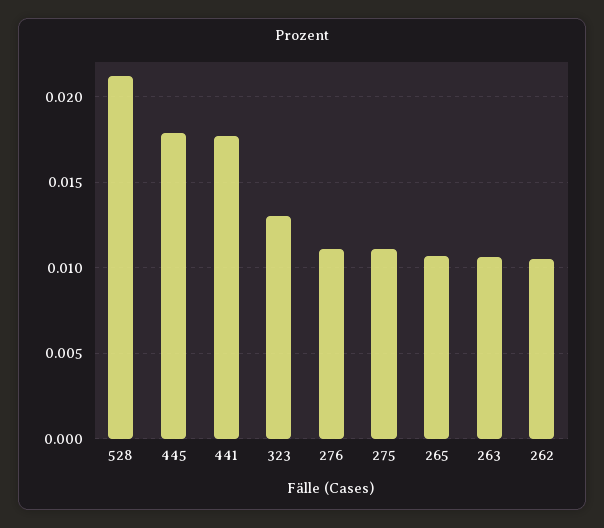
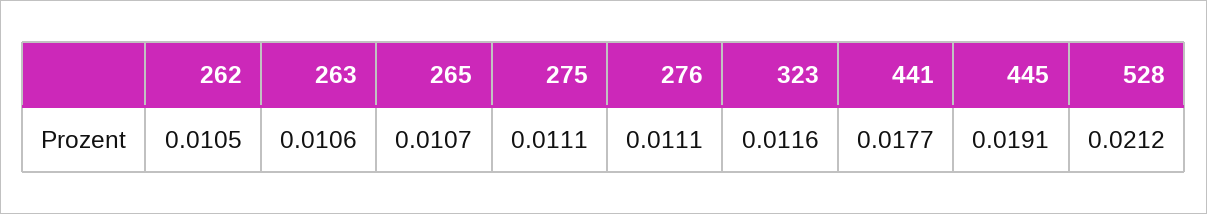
  {
    "528": 0.0212,
-   "445": 0.018,
+   "445": 0.0191,
    "441": 0.0177,
-   "323": 0.013,
+   "323": 0.0116,
    "276": 0.0111,
    "275": 0.0111,
    "265": 0.0107,
    "263": 0.0106,
    "262": 0.0105
  }

